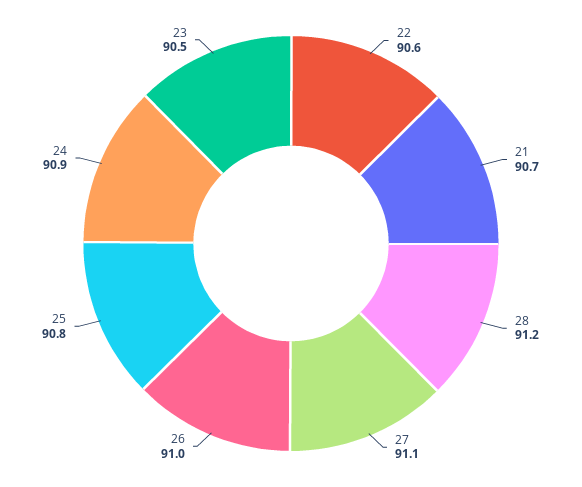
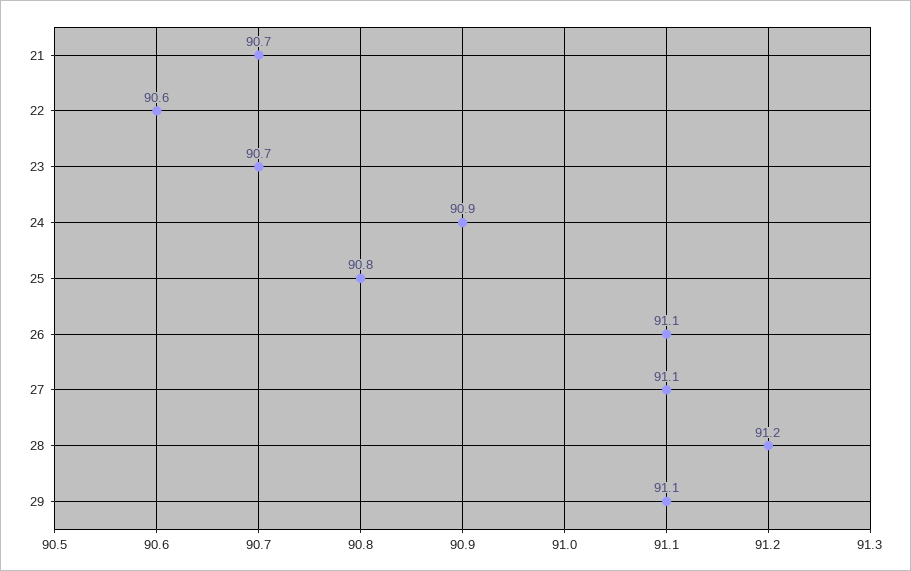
  {
    "22": 90.6,
    "21": 90.7,
    "28": 91.2,
    "27": 91.1,
-   "26": 91,
+   "26": 91.1,
    "25": 90.8,
    "24": 90.9,
-   "23": 90.5
+   "23": 90.7,
+   "29": 91.1
  }

